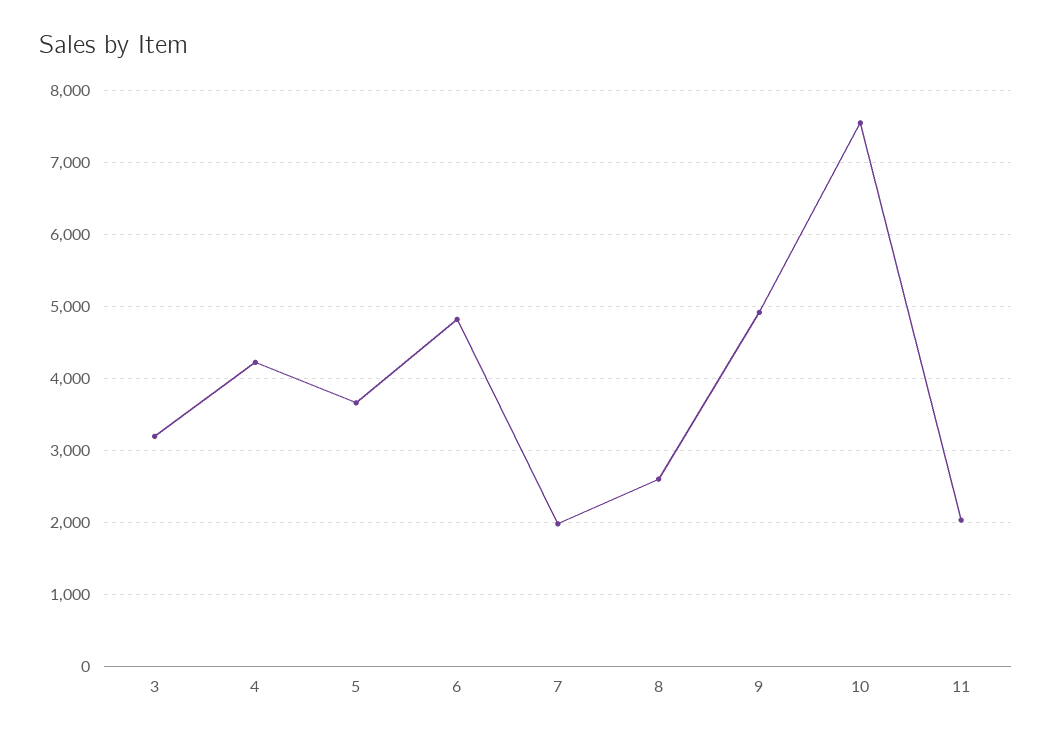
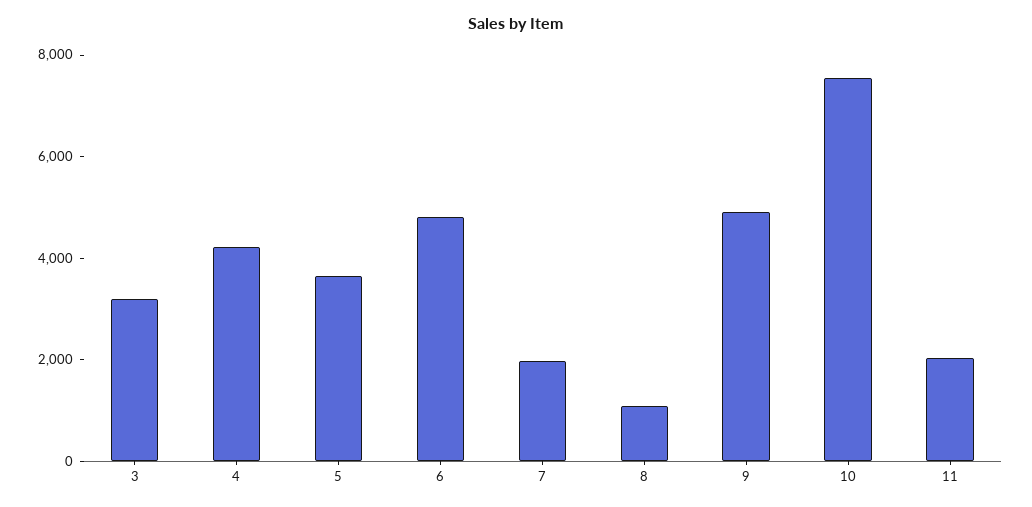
  {
    "3": 3200,
    "4": 4200,
    "5": 3700,
    "6": 4800,
    "7": 2000,
-   "8": 2600,
+   "8": 1000,
    "9": 4900,
    "10": 7500,
    "11": 2000
  }

